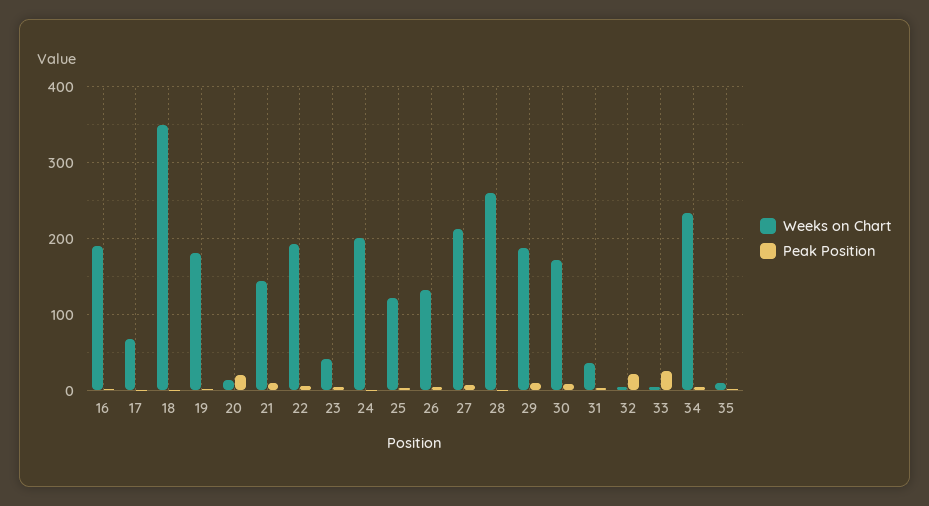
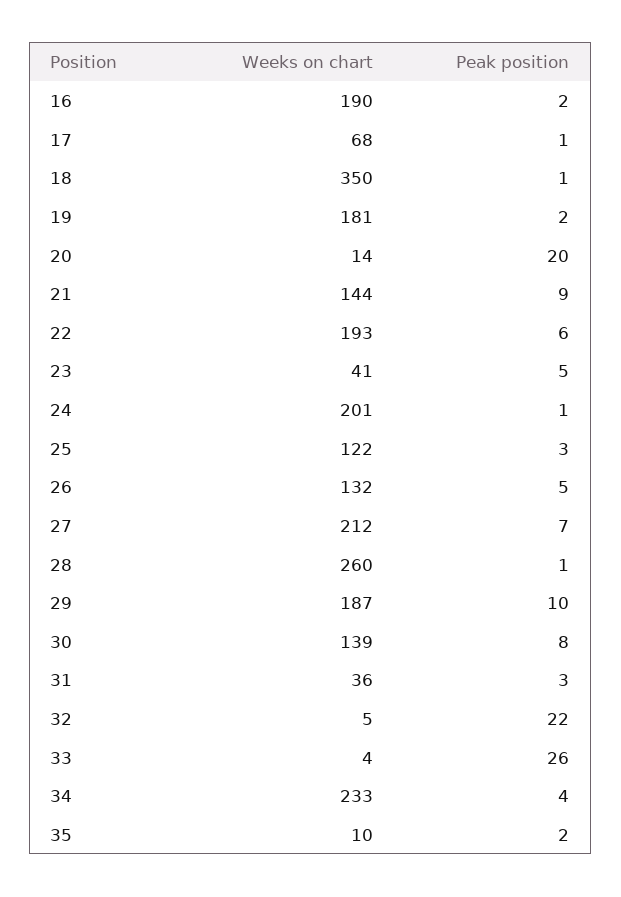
  {
    "Weeks on Chart": {
      "16": 190,
      "17": 68,
      "18": 350,
      "19": 181,
      "20": 14,
      "21": 144,
      "22": 193,
      "23": 41,
      "24": 201,
      "25": 122,
      "26": 132,
      "27": 212,
      "28": 260,
      "29": 187,
-     "30": 170,
+     "30": 139,
      "31": 36,
      "32": 5,
      "33": 4,
      "34": 233,
      "35": 10
    },
    "Peak Position": {
      "16": 2,
      "17": 1,
      "18": 1,
      "19": 2,
      "20": 20,
      "21": 9,
      "22": 6,
      "23": 5,
      "24": 1,
      "25": 3,
      "26": 5,
      "27": 7,
      "28": 1,
      "29": 10,
      "30": 8,
      "31": 3,
      "32": 22,
      "33": 26,
      "34": 4,
      "35": 2
    }
  }

